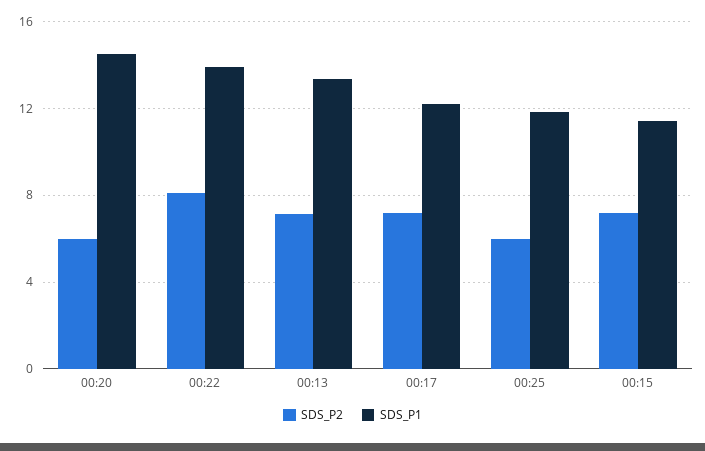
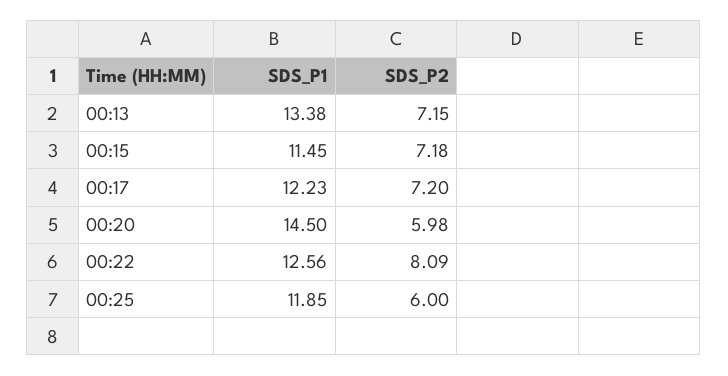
  {
    "SDS_P2": {
      "00:20": 5.98,
      "00:22": 8.09,
      "00:13": 7.15,
      "00:17": 7.2,
      "00:25": 6,
      "00:15": 7.18
    },
    "SDS_P1": {
      "00:20": 14.5,
-     "00:22": 14,
+     "00:22": 12.56,
      "00:13": 13.38,
      "00:17": 12.23,
      "00:25": 11.85,
      "00:15": 11.45
    }
  }

